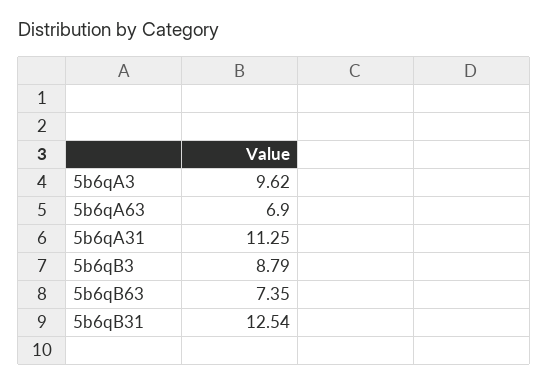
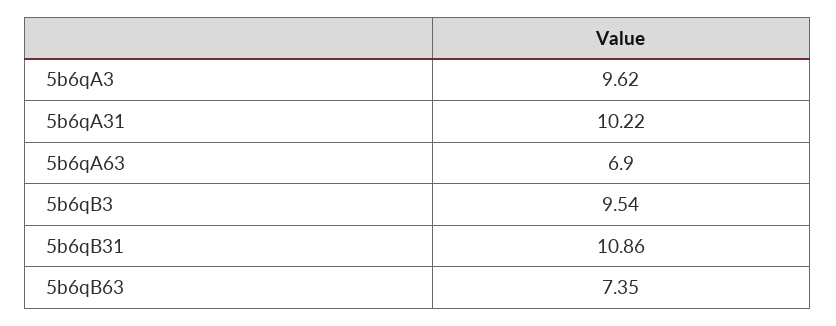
  {
    "5b6qA3": 9.62,
    "5b6qA63": 6.9,
-   "5b6qA31": 11.25,
+   "5b6qA31": 10.22,
-   "5b6qB3": 8.79,
+   "5b6qB3": 9.54,
    "5b6qB63": 7.35,
-   "5b6qB31": 12.54
+   "5b6qB31": 10.86
  }

